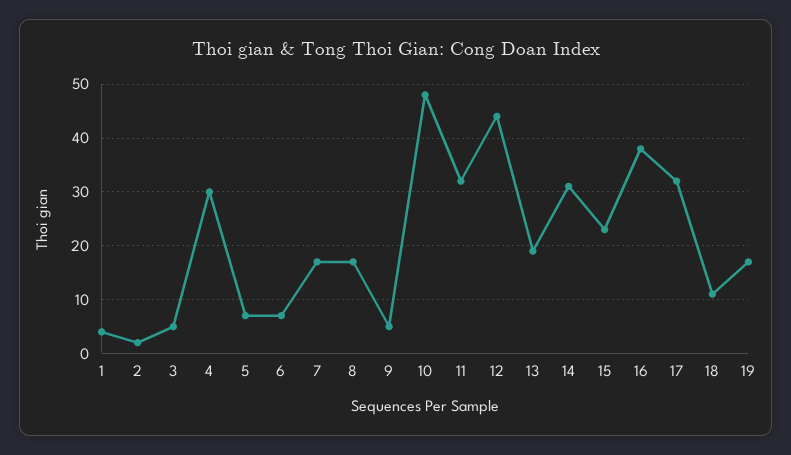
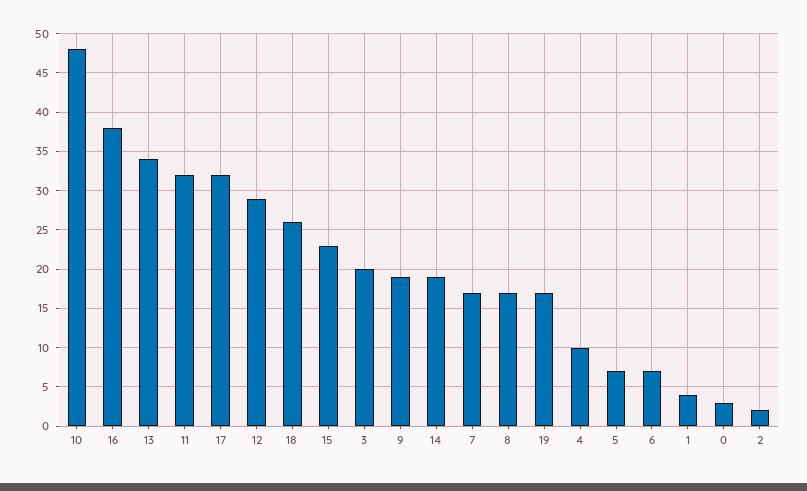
  {
    "1": 4,
    "2": 2,
-   "3": 5,
+   "3": 20,
-   "4": 30,
+   "4": 10,
    "5": 7,
    "6": 7,
    "7": 17,
    "8": 17,
-   "9": 5,
+   "9": 19,
    "10": 48,
    "11": 32,
-   "12": 45,
+   "12": 29,
-   "13": 20,
+   "13": 34,
-   "14": 30,
+   "14": 19,
    "15": 23,
    "16": 38,
    "17": 32,
-   "18": 10,
+   "18": 26,
-   "19": 17
+   "19": 17,
+   "0": 3
  }

